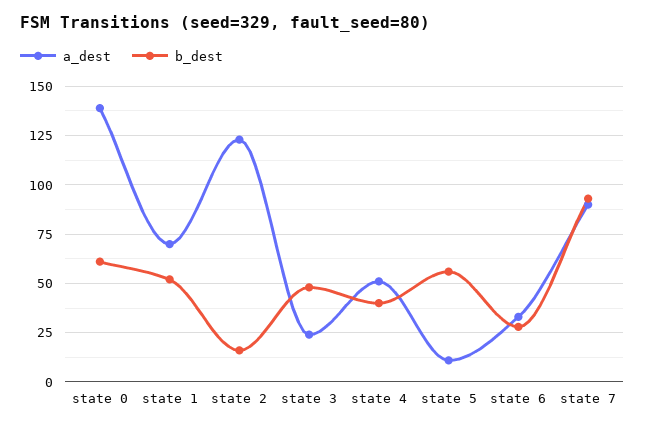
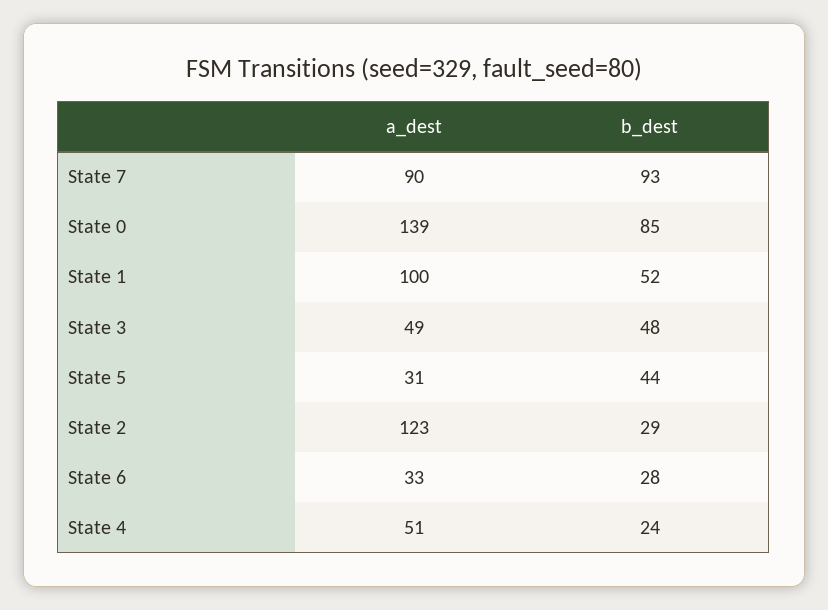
  {
    "a_dest": {
      "state 0": 139,
-     "state 1": 70,
+     "state 1": 100,
      "state 2": 123,
-     "state 3": 25,
+     "state 3": 49,
      "state 4": 51,
-     "state 5": 10,
+     "state 5": 31,
      "state 6": 33,
      "state 7": 90
    },
    "b_dest": {
-     "state 0": 60,
+     "state 0": 85,
      "state 1": 52,
-     "state 2": 15,
+     "state 2": 29,
      "state 3": 48,
-     "state 4": 40,
+     "state 4": 24,
-     "state 5": 55,
+     "state 5": 44,
      "state 6": 28,
      "state 7": 93
    }
  }

